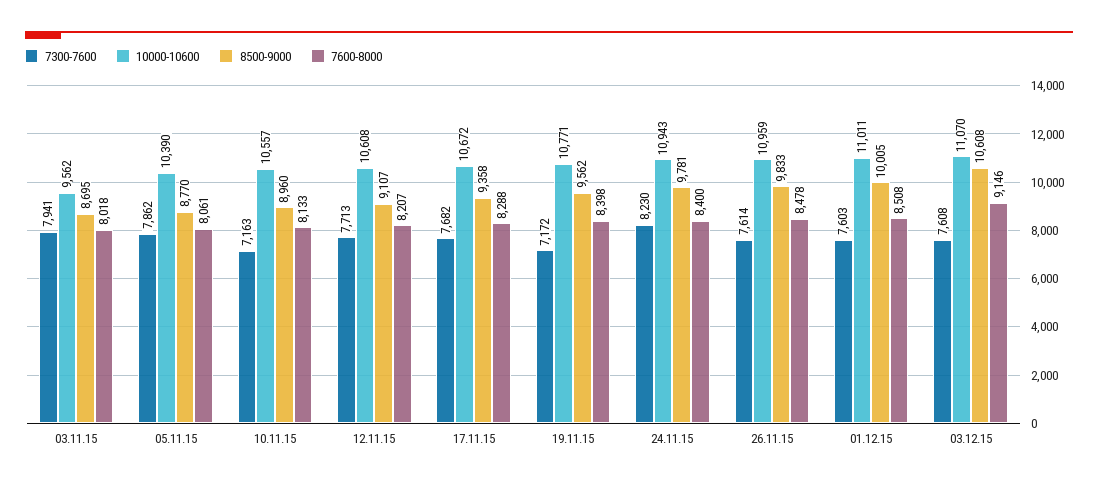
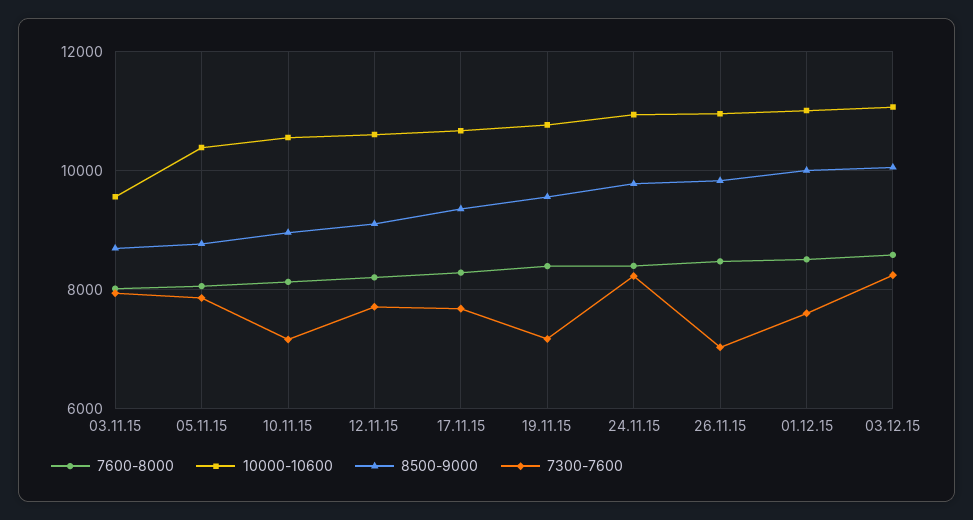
  {
    "7300-7600": {
      "03.11.15": 7941,
      "05.11.15": 7862,
      "10.11.15": 7163,
      "12.11.15": 7713,
      "17.11.15": 7682,
      "19.11.15": 7172,
      "24.11.15": 8230,
-     "26.11.15": 7614,
+     "26.11.15": 7000,
      "01.12.15": 7603,
-     "03.12.15": 7608
+     "03.12.15": 8200
    },
    "10000-10600": {
      "03.11.15": 9562,
      "05.11.15": 10390,
      "10.11.15": 10557,
      "12.11.15": 10608,
      "17.11.15": 10672,
      "19.11.15": 10771,
      "24.11.15": 10943,
      "26.11.15": 10959,
      "01.12.15": 11011,
      "03.12.15": 11070
    },
    "8500-9000": {
      "03.11.15": 8695,
      "05.11.15": 8770,
      "10.11.15": 8960,
      "12.11.15": 9107,
      "17.11.15": 9358,
      "19.11.15": 9562,
      "24.11.15": 9781,
      "26.11.15": 9833,
      "01.12.15": 10005,
-     "03.12.15": 10608
+     "03.12.15": 10000
    },
    "7600-8000": {
      "03.11.15": 8018,
      "05.11.15": 8061,
      "10.11.15": 8133,
      "12.11.15": 8207,
      "17.11.15": 8288,
      "19.11.15": 8398,
      "24.11.15": 8400,
      "26.11.15": 8478,
      "01.12.15": 8508,
-     "03.12.15": 9146
+     "03.12.15": 8600
    }
  }

